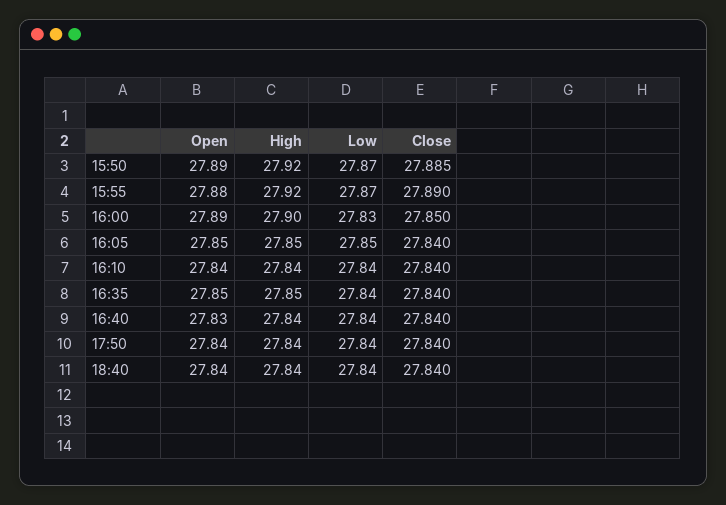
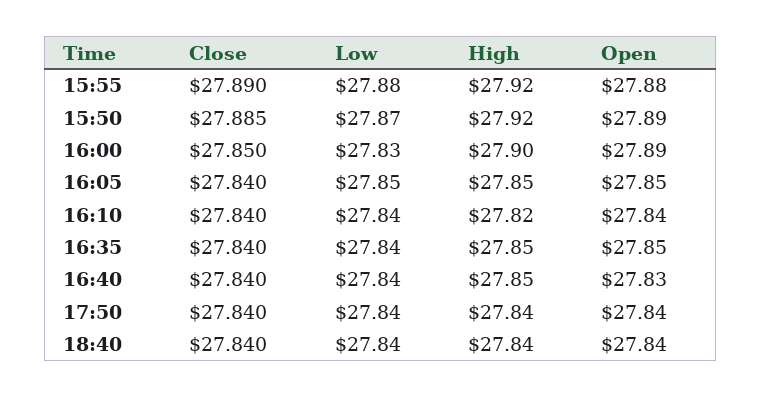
  {
    "Open": {
      "15:50": 27.89,
      "15:55": 27.88,
      "16:00": 27.89,
      "16:05": 27.85,
      "16:10": 27.84,
      "16:35": 27.85,
      "16:40": 27.83,
      "17:50": 27.84,
      "18:40": 27.84
    },
    "High": {
      "15:50": 27.92,
      "15:55": 27.92,
      "16:00": 27.9,
      "16:05": 27.85,
-     "16:10": 27.84,
+     "16:10": 27.82,
      "16:35": 27.85,
-     "16:40": 27.84,
+     "16:40": 27.85,
      "17:50": 27.84,
      "18:40": 27.84
    },
    "Low": {
      "15:50": 27.87,
-     "15:55": 27.87,
+     "15:55": 27.88,
      "16:00": 27.83,
      "16:05": 27.85,
      "16:10": 27.84,
      "16:35": 27.84,
      "16:40": 27.84,
      "17:50": 27.84,
      "18:40": 27.84
    },
    "Close": {
      "15:50": 27.885,
      "15:55": 27.89,
      "16:00": 27.85,
      "16:05": 27.84,
      "16:10": 27.84,
      "16:35": 27.84,
      "16:40": 27.84,
      "17:50": 27.84,
      "18:40": 27.84
    }
  }

